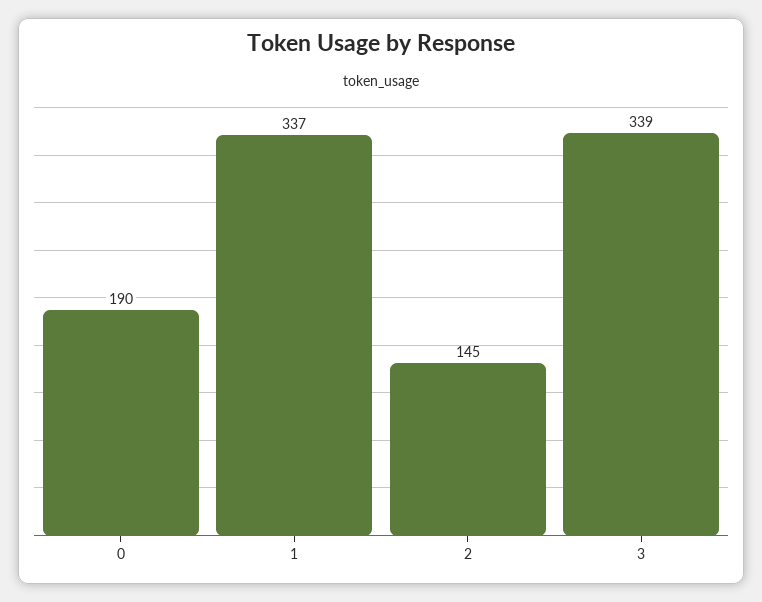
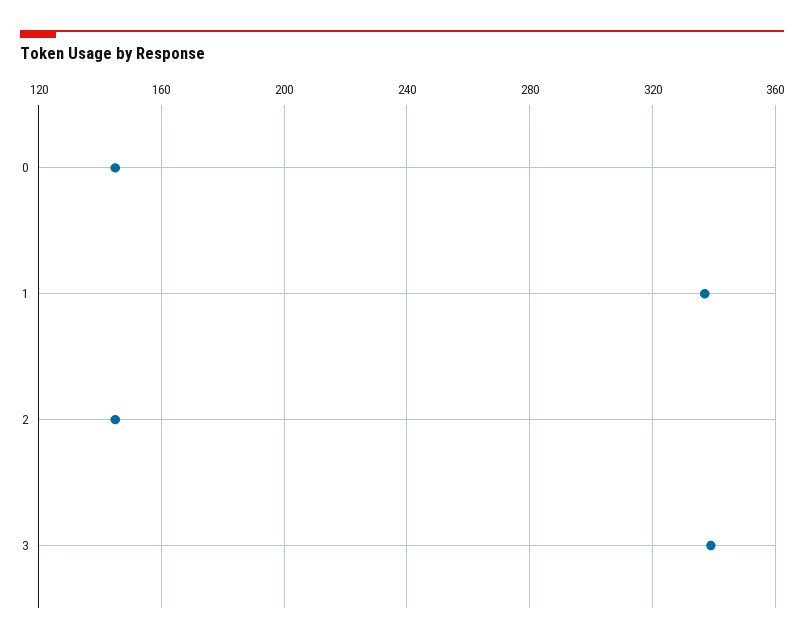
  {
-   "0": 190,
+   "0": 145,
    "1": 337,
    "2": 145,
    "3": 339
  }

